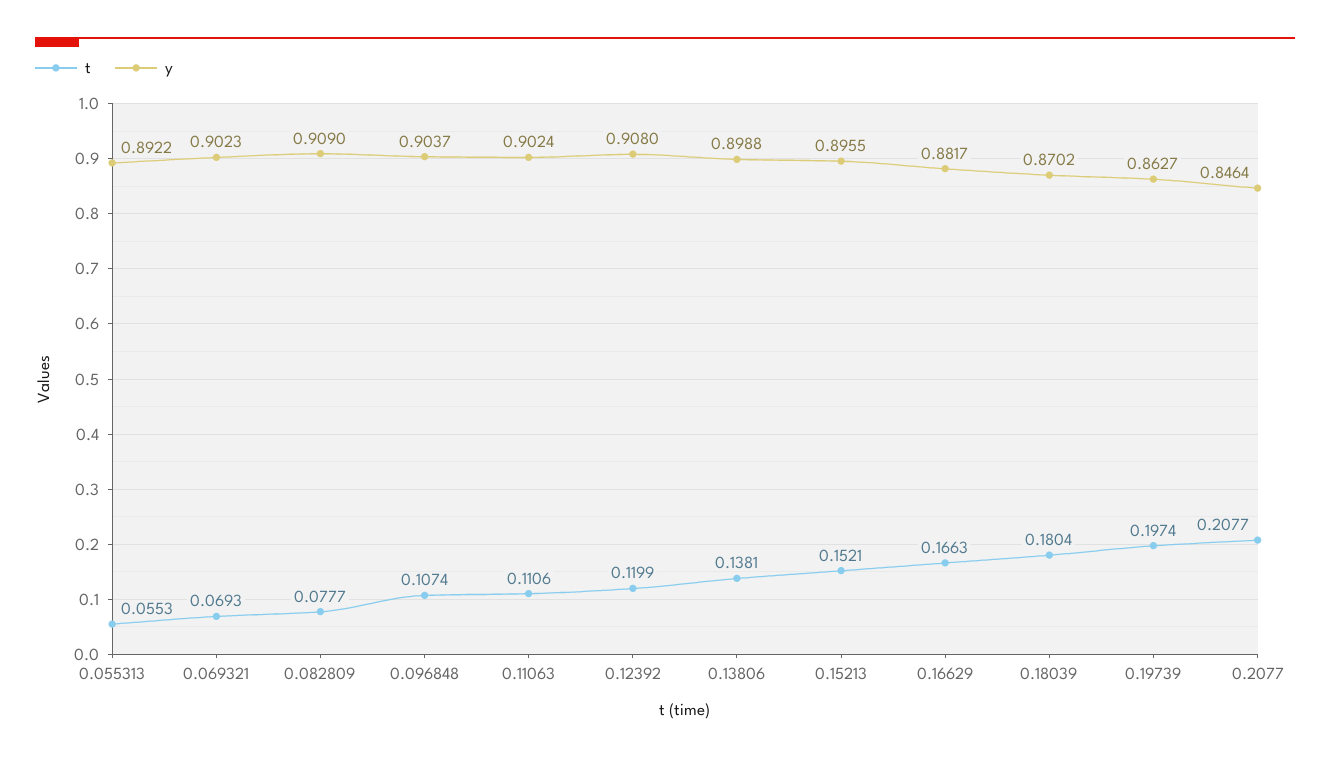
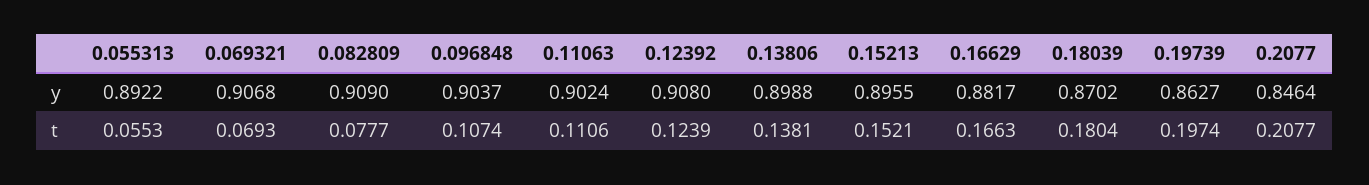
  {
    "t": {
      "0.055313": 0.0553,
      "0.069321": 0.0693,
      "0.082809": 0.0777,
      "0.096848": 0.1074,
      "0.11063": 0.1106,
-     "0.12392": 0.1199,
+     "0.12392": 0.1239,
      "0.13806": 0.1381,
      "0.15213": 0.1521,
      "0.16629": 0.1663,
      "0.18039": 0.1804,
      "0.19739": 0.1974,
      "0.2077": 0.2077
    },
    "y": {
      "0.055313": 0.8922,
-     "0.069321": 0.9023,
+     "0.069321": 0.9068,
      "0.082809": 0.909,
      "0.096848": 0.9037,
      "0.11063": 0.9024,
      "0.12392": 0.908,
      "0.13806": 0.8988,
      "0.15213": 0.8955,
      "0.16629": 0.8817,
      "0.18039": 0.8702,
      "0.19739": 0.8627,
      "0.2077": 0.8464
    }
  }

